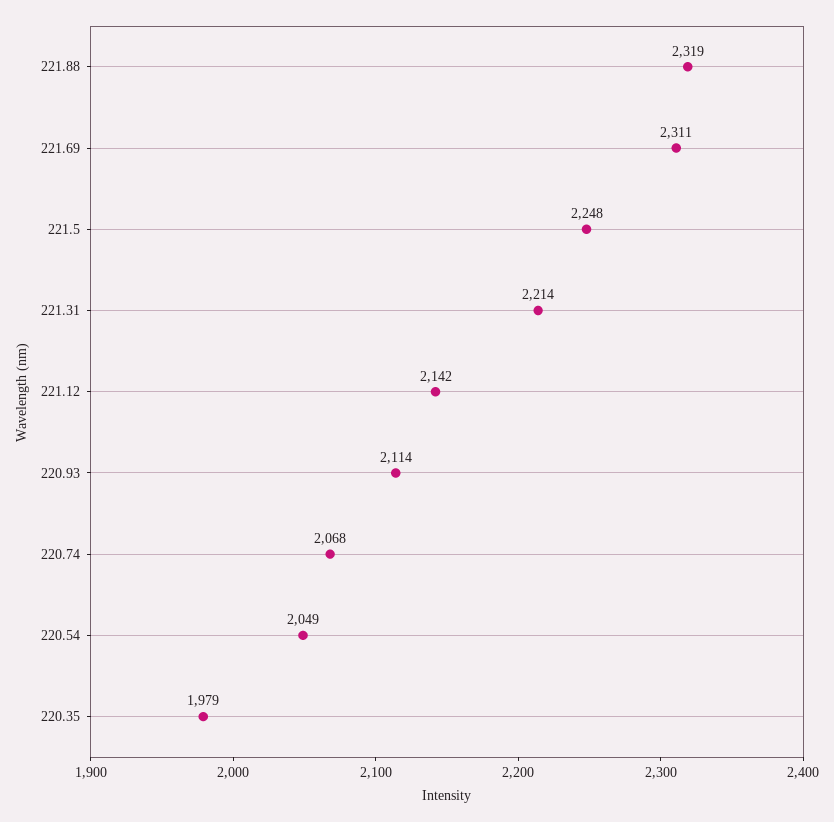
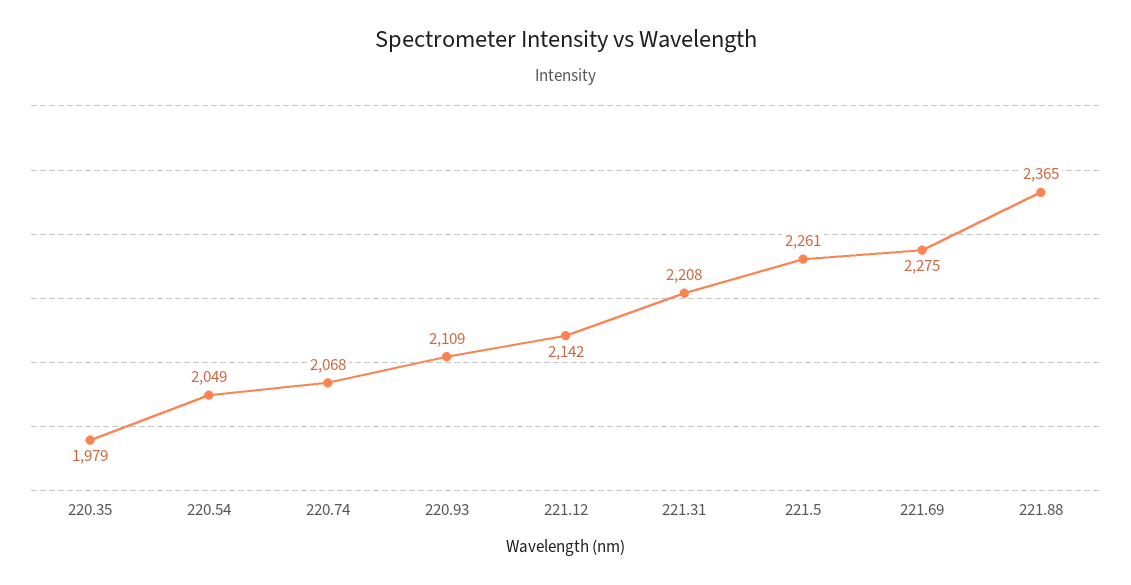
  {
-   "221.88": 2319,
+   "221.88": 2365,
-   "221.69": 2311,
+   "221.69": 2275,
-   "221.5": 2248,
+   "221.5": 2261,
-   "221.31": 2214,
+   "221.31": 2208,
    "221.12": 2142,
-   "220.93": 2114,
+   "220.93": 2109,
    "220.74": 2068,
    "220.54": 2049,
    "220.35": 1979
  }

